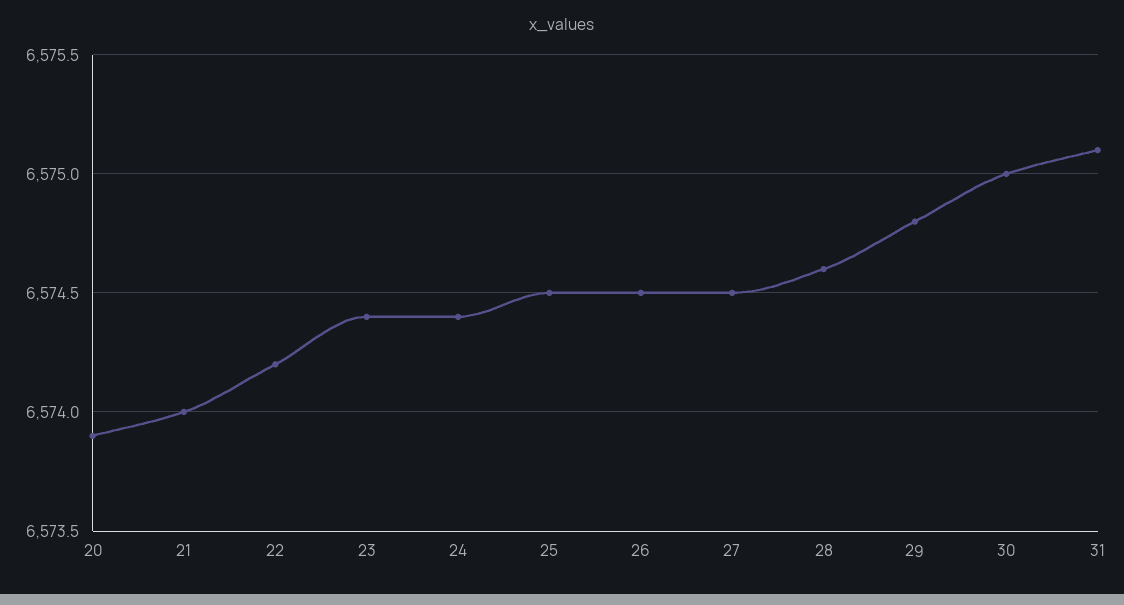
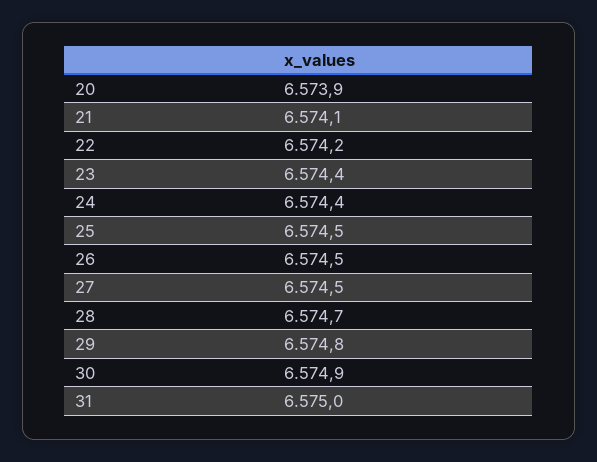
  {
    "20": 6573.9,
-   "21": 6574,
+   "21": 6574.1,
    "22": 6574.2,
    "23": 6574.4,
    "24": 6574.4,
    "25": 6574.5,
    "26": 6574.5,
    "27": 6574.5,
-   "28": 6574.6,
+   "28": 6574.7,
    "29": 6574.8,
-   "30": 6575,
+   "30": 6574.9,
-   "31": 6575.1
+   "31": 6575
  }

